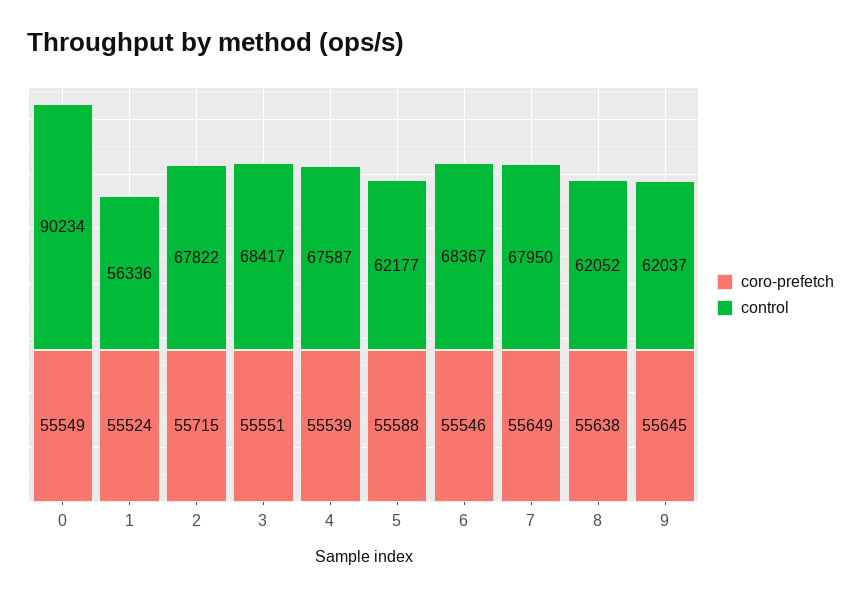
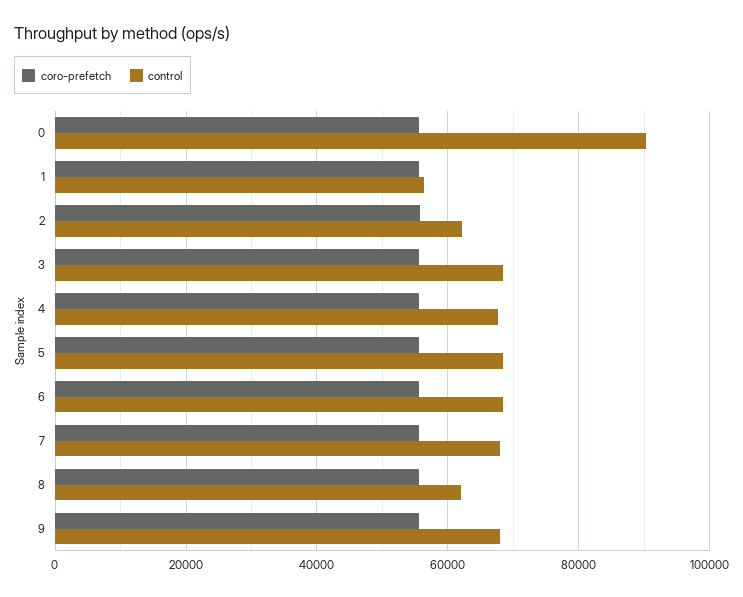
  {
    "coro-prefetch": {
      "0": 55549,
      "1": 55524,
      "2": 55715,
      "3": 55551,
      "4": 55539,
      "5": 55588,
      "6": 55546,
      "7": 55649,
      "8": 55638,
      "9": 55645
    },
    "control": {
      "0": 90234,
      "1": 56336,
-     "2": 67822,
+     "2": 62000,
      "3": 68417,
      "4": 67587,
-     "5": 62177,
+     "5": 68000,
      "6": 68367,
      "7": 67950,
      "8": 62052,
-     "9": 62037
+     "9": 68000
    }
  }

